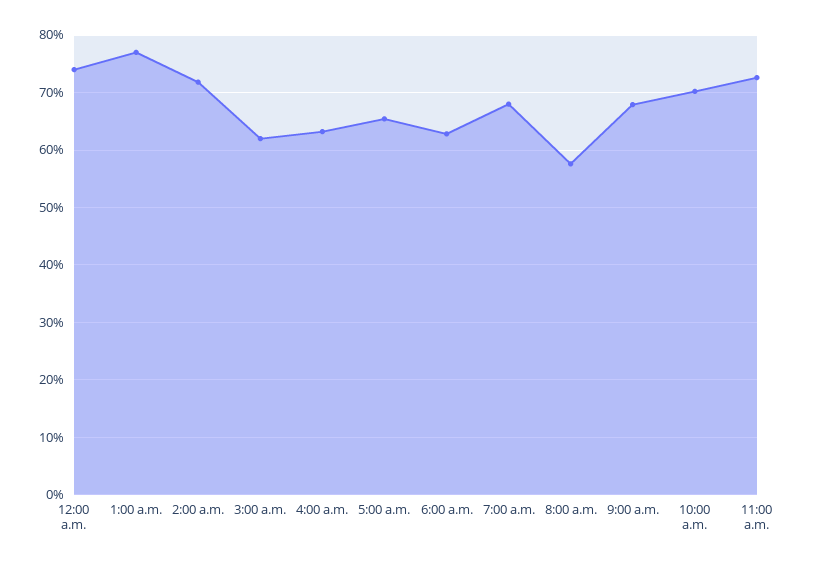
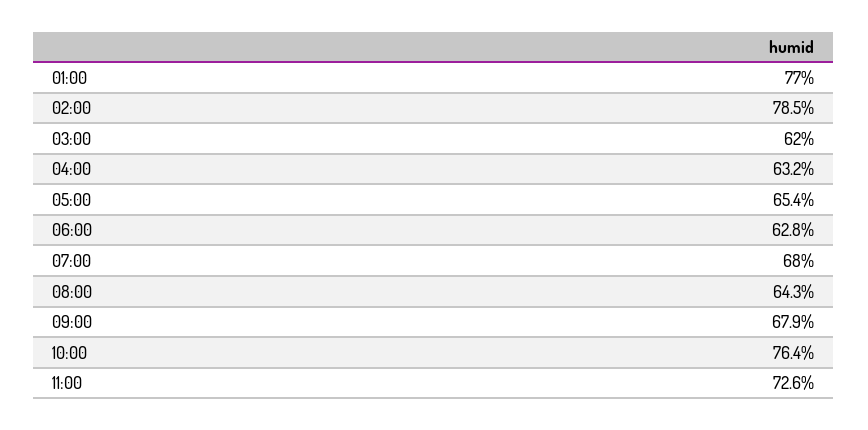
  {
-   "12:00 a.m.": 74,
    "1:00 a.m.": 77,
-   "2:00 a.m.": 72,
+   "2:00 a.m.": 78.5,
    "3:00 a.m.": 62,
    "4:00 a.m.": 63.2,
    "5:00 a.m.": 65.4,
    "6:00 a.m.": 62.8,
    "7:00 a.m.": 68,
-   "8:00 a.m.": 58,
+   "8:00 a.m.": 64.3,
    "9:00 a.m.": 67.9,
-   "10:00 a.m.": 70,
+   "10:00 a.m.": 76.4,
    "11:00 a.m.": 72.6
  }

